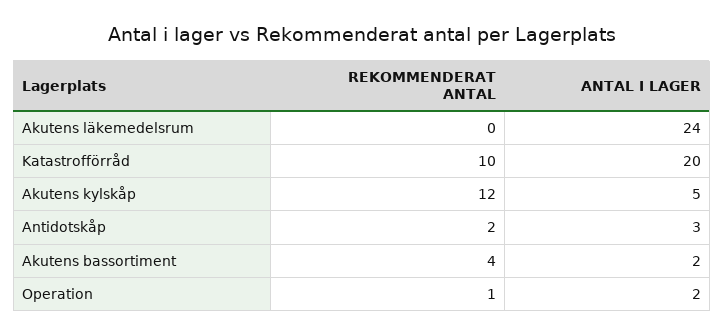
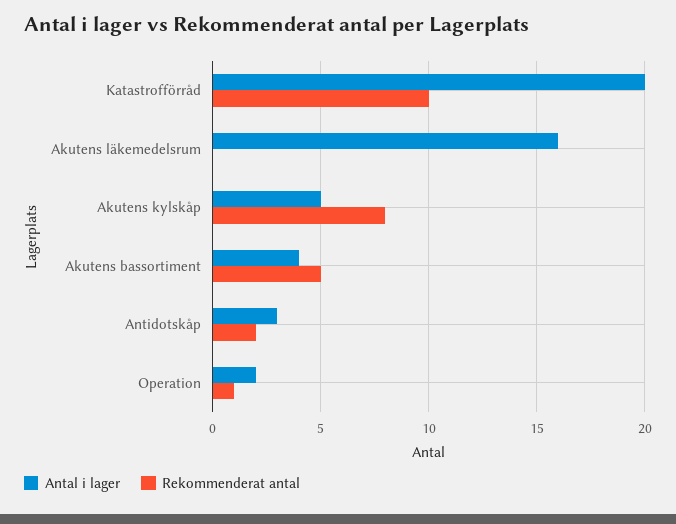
  {
    "REKOMMENDERAT ANTAL": {
      "Akutens läkemedelsrum": 0,
      "Katastrofförråd": 10,
-     "Akutens kylskåp": 12,
+     "Akutens kylskåp": 8,
      "Antidotskåp": 2,
-     "Akutens bassortiment": 4,
+     "Akutens bassortiment": 5,
      "Operation": 1
    },
    "ANTAL I LAGER": {
-     "Akutens läkemedelsrum": 24,
+     "Akutens läkemedelsrum": 16,
      "Katastrofförråd": 20,
      "Akutens kylskåp": 5,
      "Antidotskåp": 3,
-     "Akutens bassortiment": 2,
+     "Akutens bassortiment": 4,
      "Operation": 2
    }
  }

